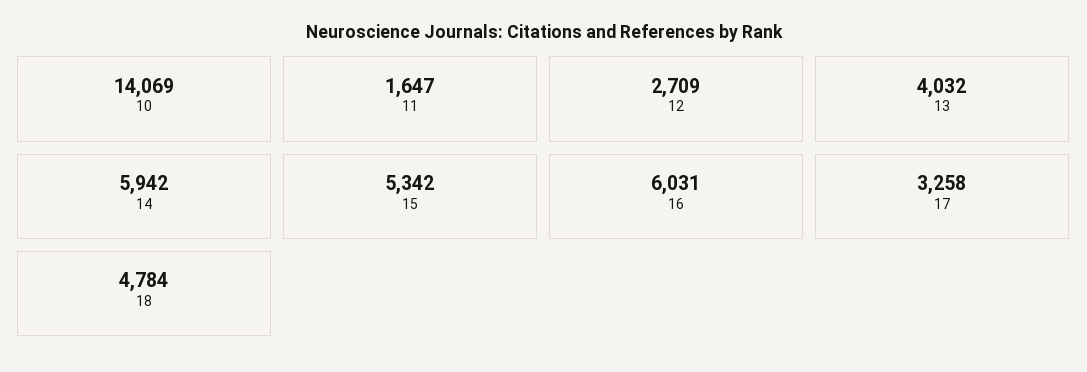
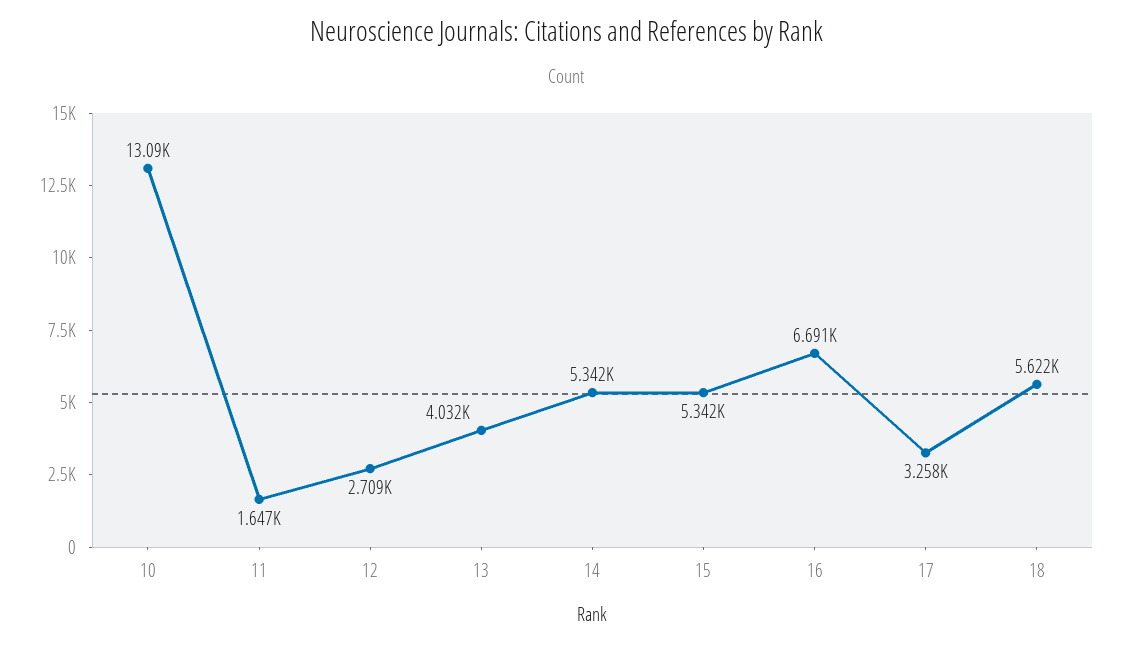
  {
-   "10": 14069,
+   "10": 13090,
    "11": 1647,
    "12": 2709,
    "13": 4032,
-   "14": 5942,
+   "14": 5342,
    "15": 5342,
-   "16": 6031,
+   "16": 6691,
    "17": 3258,
-   "18": 4784
+   "18": 5622
  }

